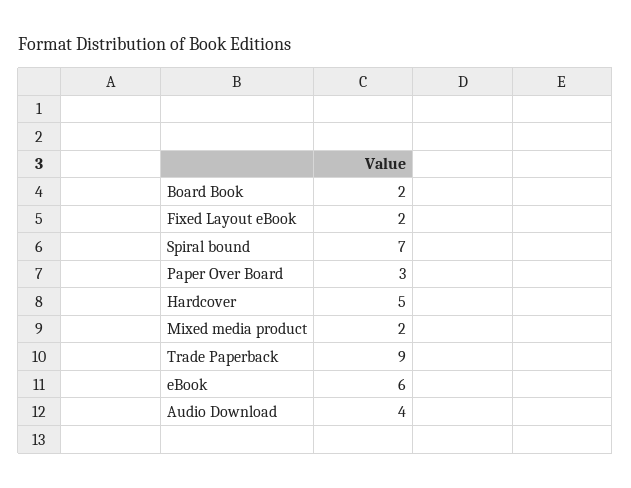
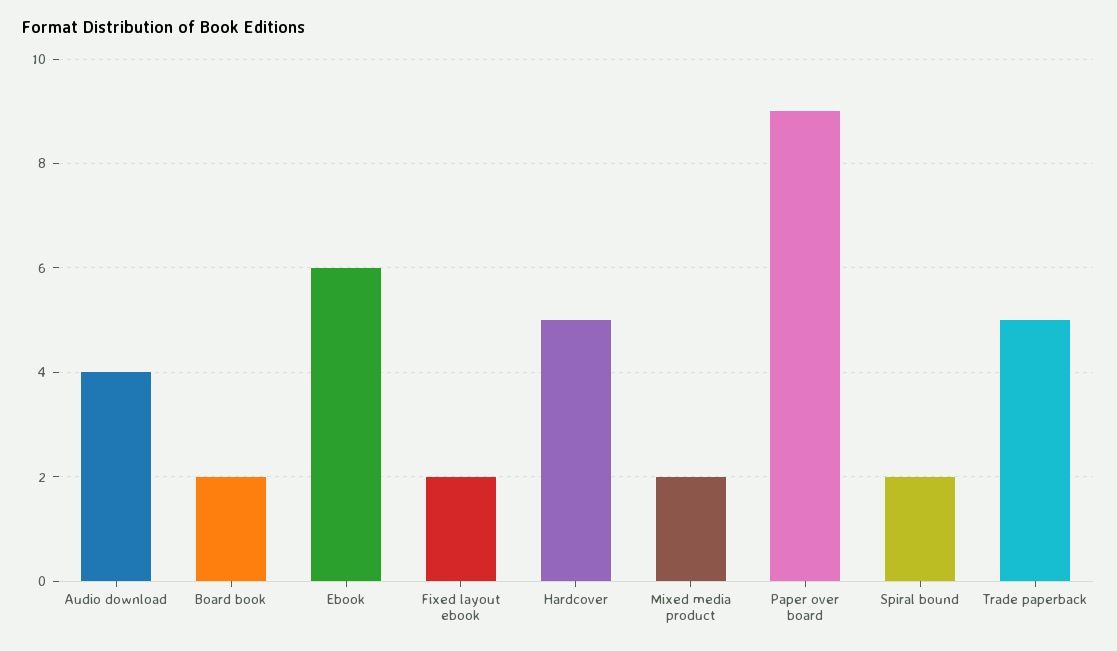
  {
    "Board Book": 2,
    "Fixed Layout eBook": 2,
-   "Spiral bound": 7,
+   "Spiral bound": 2,
-   "Paper Over Board": 3,
+   "Paper Over Board": 9,
    "Hardcover": 5,
    "Mixed media product": 2,
-   "Trade Paperback": 9,
+   "Trade Paperback": 5,
    "eBook": 6,
    "Audio Download": 4
  }

